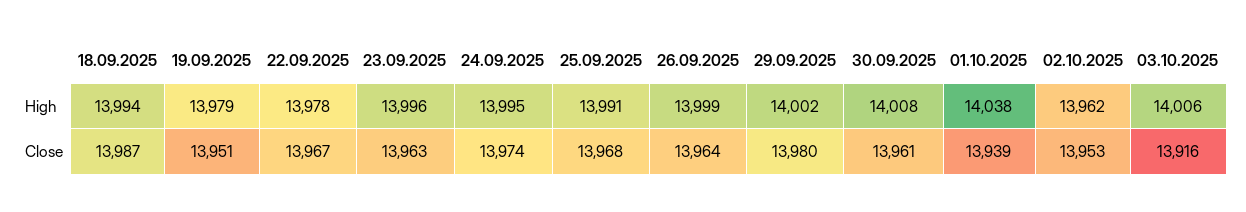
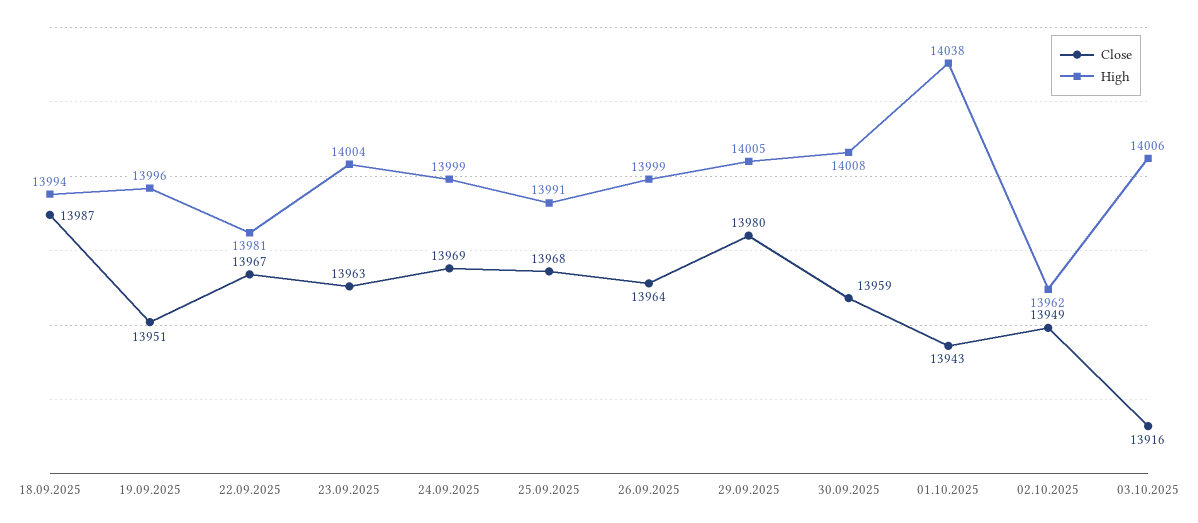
  {
    "High": {
      "18.09.2025": 13994,
-     "19.09.2025": 13979,
+     "19.09.2025": 13996,
-     "22.09.2025": 13978,
+     "22.09.2025": 13981,
-     "23.09.2025": 13996,
+     "23.09.2025": 14004,
-     "24.09.2025": 13995,
+     "24.09.2025": 13999,
      "25.09.2025": 13991,
      "26.09.2025": 13999,
-     "29.09.2025": 14002,
+     "29.09.2025": 14005,
      "30.09.2025": 14008,
      "01.10.2025": 14038,
      "02.10.2025": 13962,
      "03.10.2025": 14006
    },
    "Close": {
      "18.09.2025": 13987,
      "19.09.2025": 13951,
      "22.09.2025": 13967,
      "23.09.2025": 13963,
-     "24.09.2025": 13974,
+     "24.09.2025": 13969,
      "25.09.2025": 13968,
      "26.09.2025": 13964,
      "29.09.2025": 13980,
-     "30.09.2025": 13961,
+     "30.09.2025": 13959,
-     "01.10.2025": 13939,
+     "01.10.2025": 13943,
-     "02.10.2025": 13953,
+     "02.10.2025": 13949,
      "03.10.2025": 13916
    }
  }

